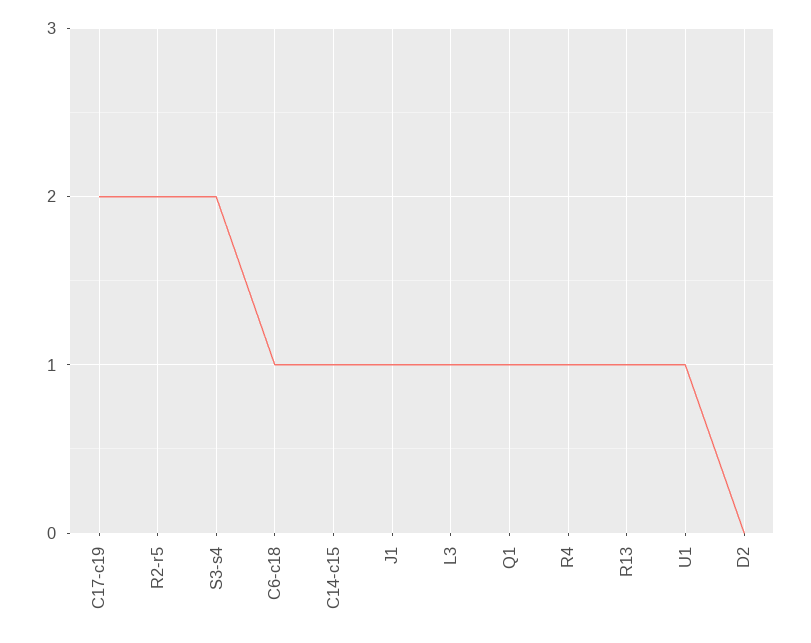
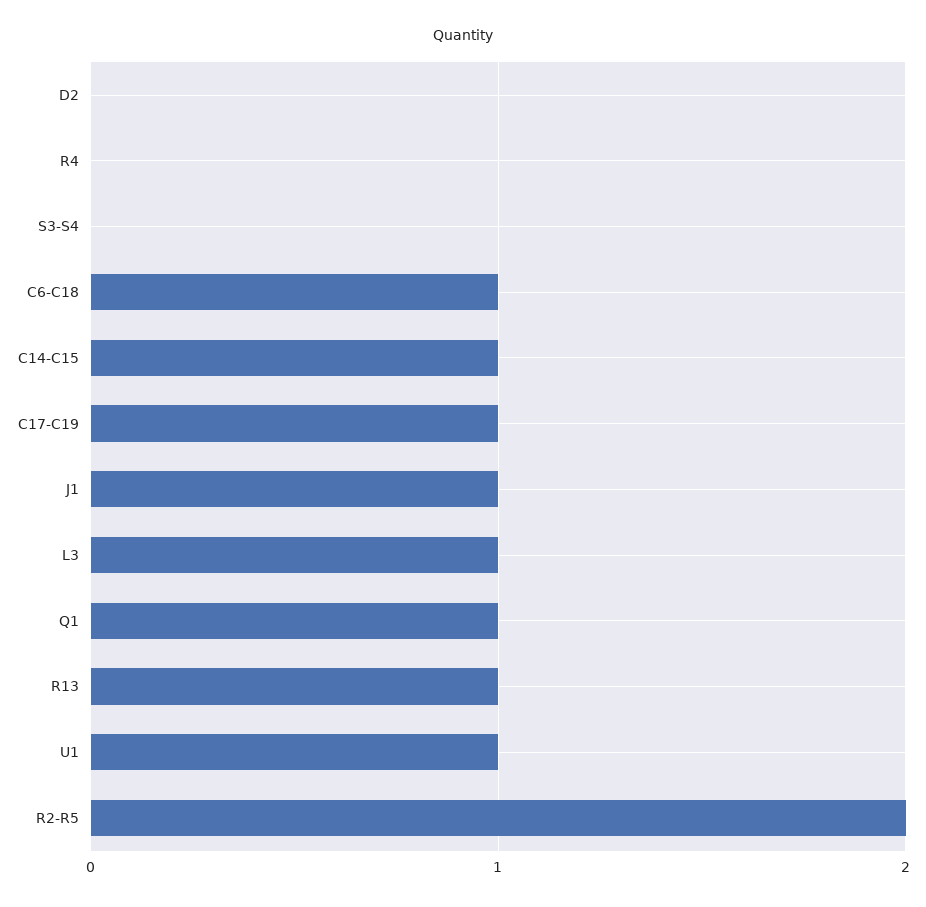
  {
-   "C17-c19": 2,
+   "C17-c19": 1,
    "R2-r5": 2,
-   "S3-s4": 2,
+   "S3-s4": 0,
    "C6-c18": 1,
    "C14-c15": 1,
    "J1": 1,
    "L3": 1,
    "Q1": 1,
-   "R4": 1,
+   "R4": 0,
    "R13": 1,
    "U1": 1,
    "D2": 0
  }

